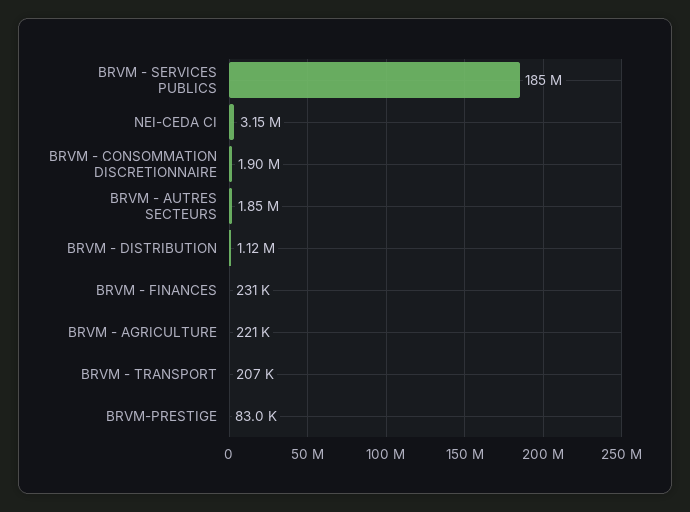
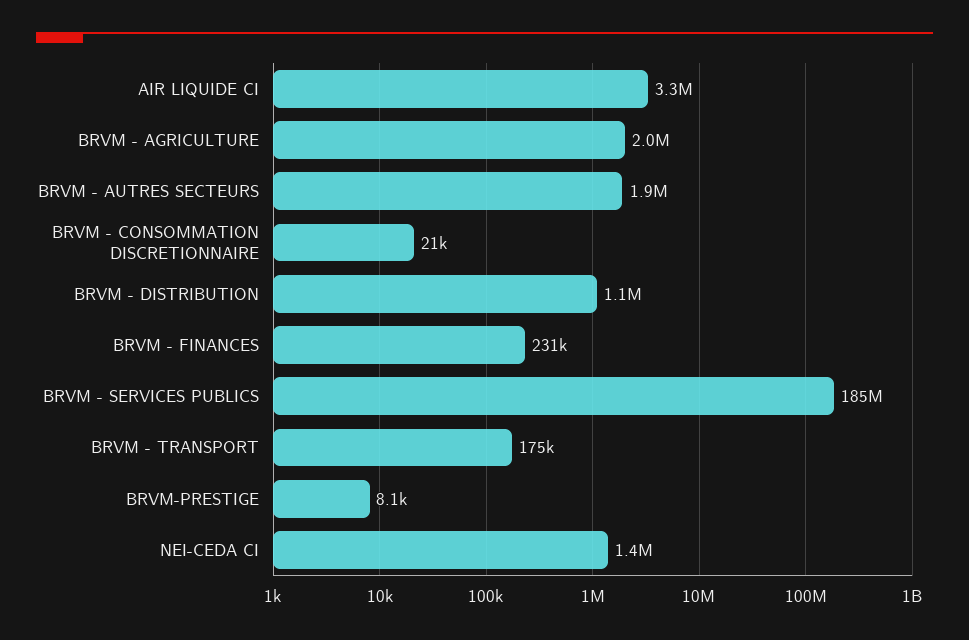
  {
    "BRVM - SERVICES PUBLICS": 185000000,
-   "NEI-CEDA CI": 3150000,
+   "NEI-CEDA CI": 1400000,
-   "BRVM - CONSOMMATION DISCRETIONNAIRE": 1900000,
+   "BRVM - CONSOMMATION DISCRETIONNAIRE": 21000,
    "BRVM - AUTRES SECTEURS": 1850000,
    "BRVM - DISTRIBUTION": 1120000,
    "BRVM - FINANCES": 231000,
-   "BRVM - AGRICULTURE": 221000,
+   "BRVM - AGRICULTURE": 2000000,
-   "BRVM - TRANSPORT": 207000,
+   "BRVM - TRANSPORT": 175000,
-   "BRVM-PRESTIGE": 83000
+   "BRVM-PRESTIGE": 8100,
+   "AIR LIQUIDE CI": 3300000
  }

